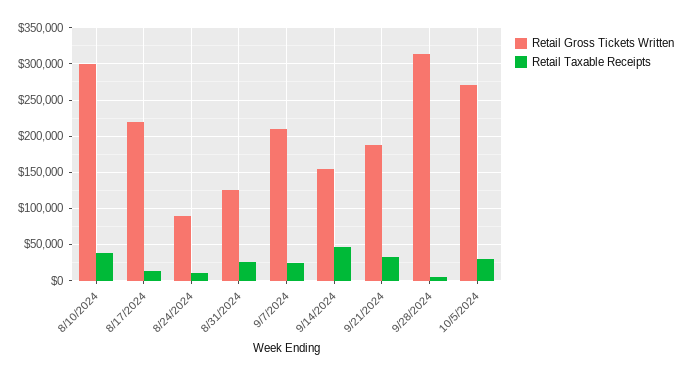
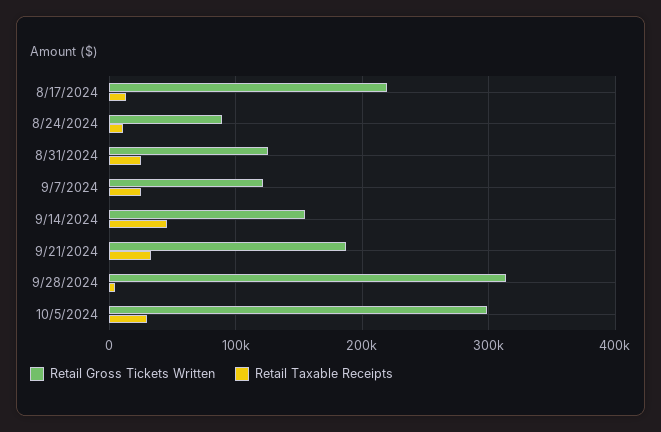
  {
    "Retail Gross Tickets Written": {
-     "8/10/2024": 300000,
      "8/17/2024": 220000,
      "8/24/2024": 90000,
      "8/31/2024": 130000,
-     "9/7/2024": 210000,
+     "9/7/2024": 120000,
      "9/14/2024": 150000,
      "9/21/2024": 190000,
      "9/28/2024": 310000,
-     "10/5/2024": 270000
+     "10/5/2024": 300000
    },
    "Retail Taxable Receipts": {
-     "8/10/2024": 40000,
      "8/17/2024": 10000,
      "8/24/2024": 10000,
      "8/31/2024": 30000,
      "9/7/2024": 30000,
      "9/14/2024": 50000,
      "9/21/2024": 30000,
      "9/28/2024": 0,
      "10/5/2024": 30000
    }
  }

